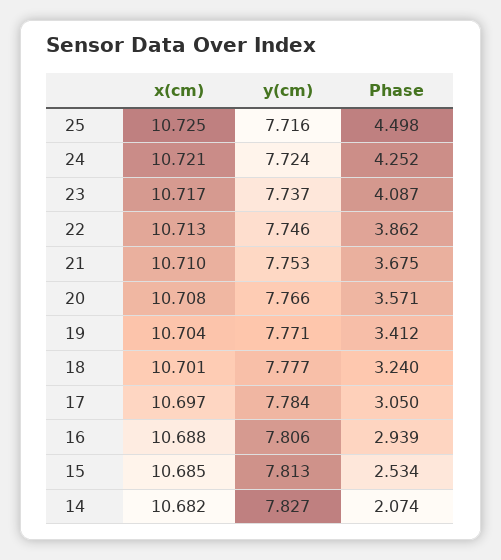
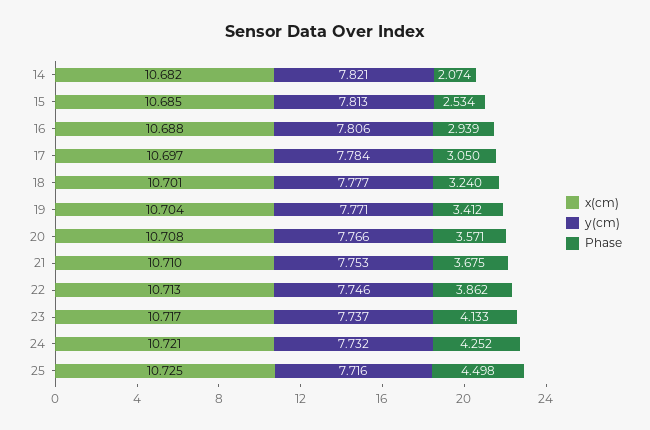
  {
    "x(cm)": {
      "25": 10.725,
      "24": 10.721,
      "23": 10.717,
      "22": 10.713,
      "21": 10.71,
      "20": 10.708,
      "19": 10.704,
      "18": 10.701,
      "17": 10.697,
      "16": 10.688,
      "15": 10.685,
      "14": 10.682
    },
    "y(cm)": {
      "25": 7.716,
-     "24": 7.724,
+     "24": 7.732,
      "23": 7.737,
      "22": 7.746,
      "21": 7.753,
      "20": 7.766,
      "19": 7.771,
      "18": 7.777,
      "17": 7.784,
      "16": 7.806,
      "15": 7.813,
-     "14": 7.827
+     "14": 7.821
    },
    "Phase": {
      "25": 4.498,
      "24": 4.252,
-     "23": 4.087,
+     "23": 4.133,
      "22": 3.862,
      "21": 3.675,
      "20": 3.571,
      "19": 3.412,
      "18": 3.24,
      "17": 3.05,
      "16": 2.939,
      "15": 2.534,
      "14": 2.074
    }
  }

